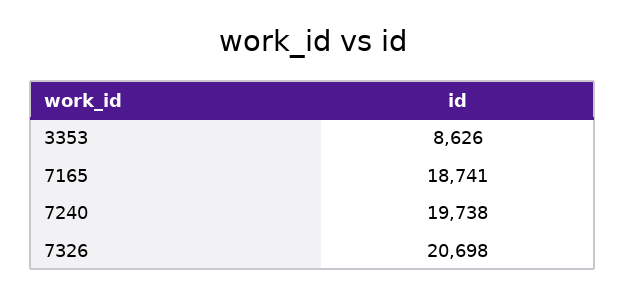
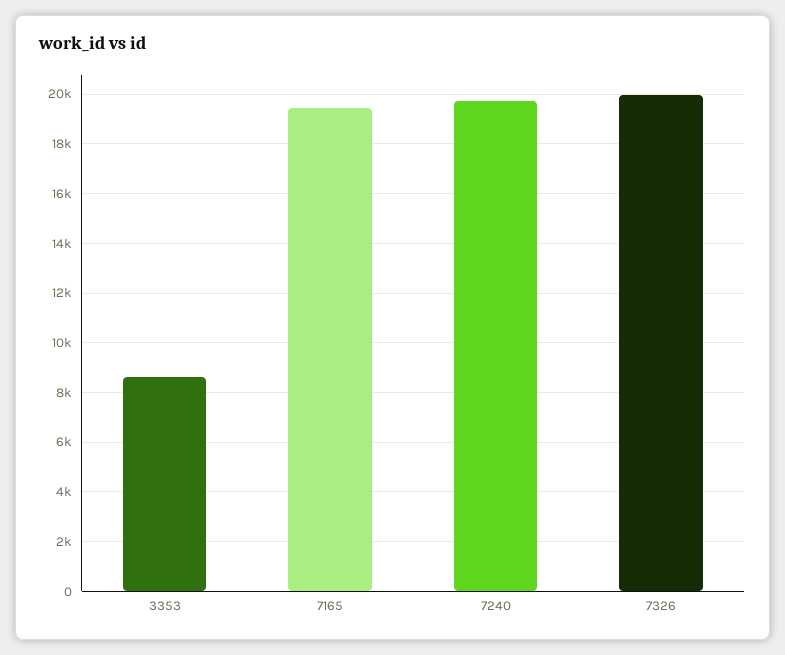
  {
    "3353": 8626,
-   "7165": 18741,
+   "7165": 19500,
    "7240": 19738,
-   "7326": 20698
+   "7326": 20000
  }

